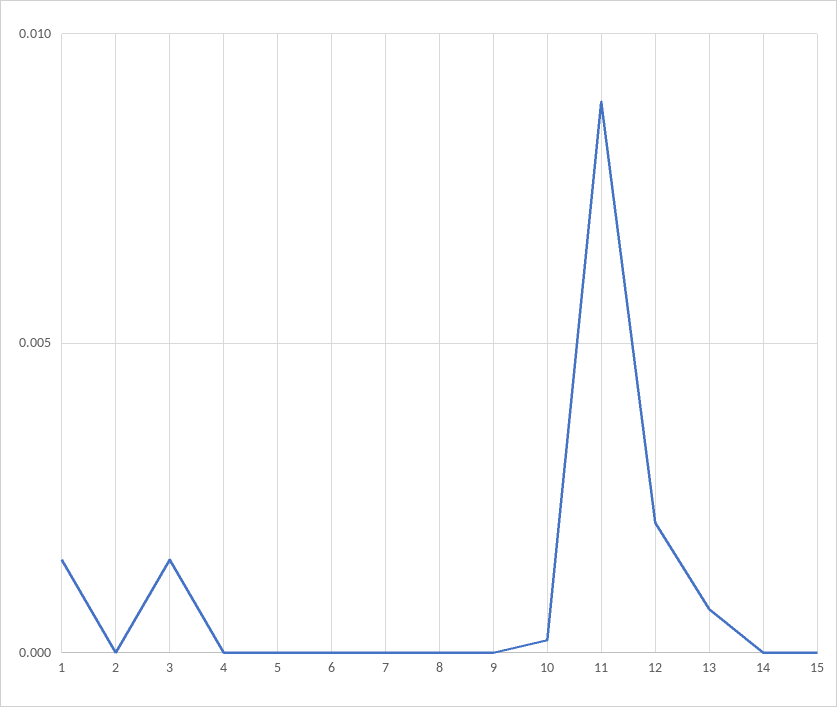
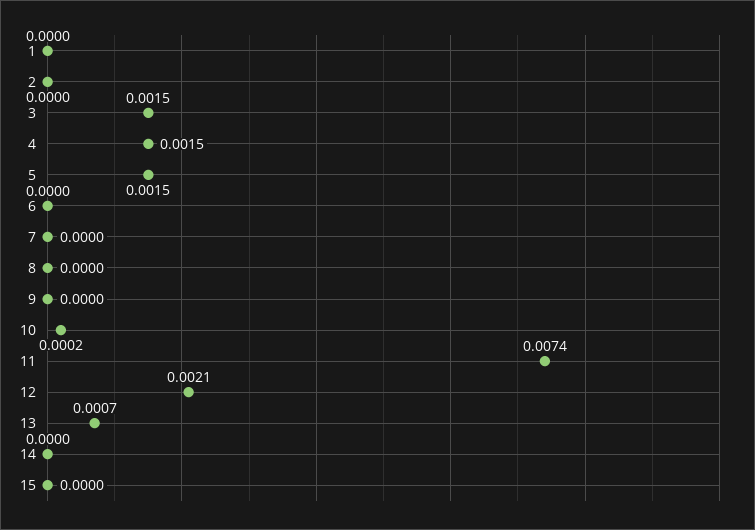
  {
-   "1": 0.0015,
+   "1": 0,
    "2": 0,
    "3": 0.0015,
-   "4": 0,
+   "4": 0.0015,
-   "5": 0,
+   "5": 0.0015,
    "6": 0,
    "7": 0,
    "8": 0,
    "9": 0,
    "10": 0.0002,
-   "11": 0.009,
+   "11": 0.0074,
    "12": 0.0021,
    "13": 0.0007,
    "14": 0,
    "15": 0
  }

